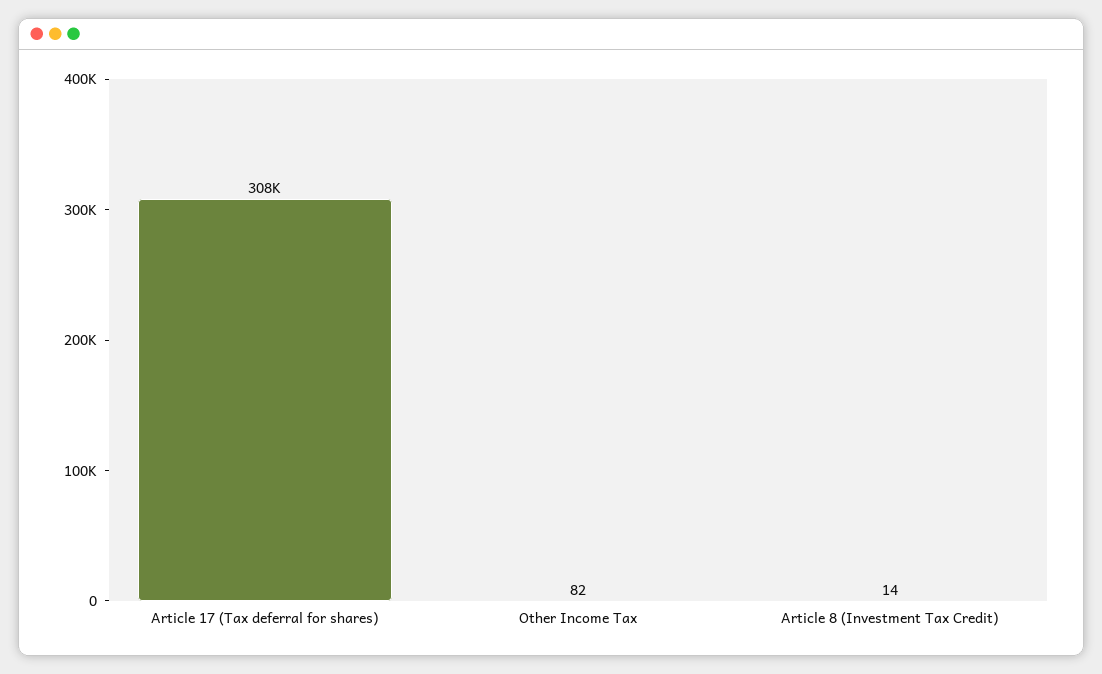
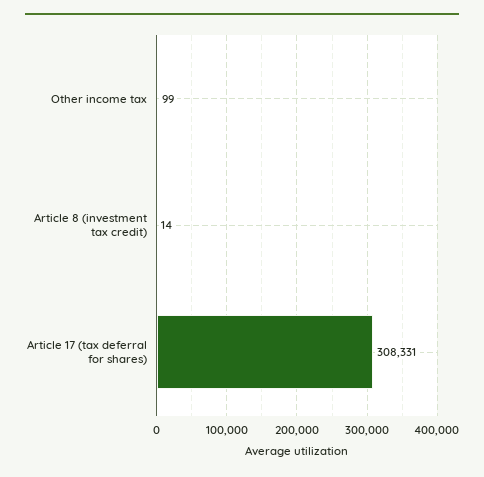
  {
    "Article 17 (Tax deferral for shares)": 308331,
-   "Other Income Tax": 82,
+   "Other Income Tax": 99,
    "Article 8 (Investment Tax Credit)": 14
  }

